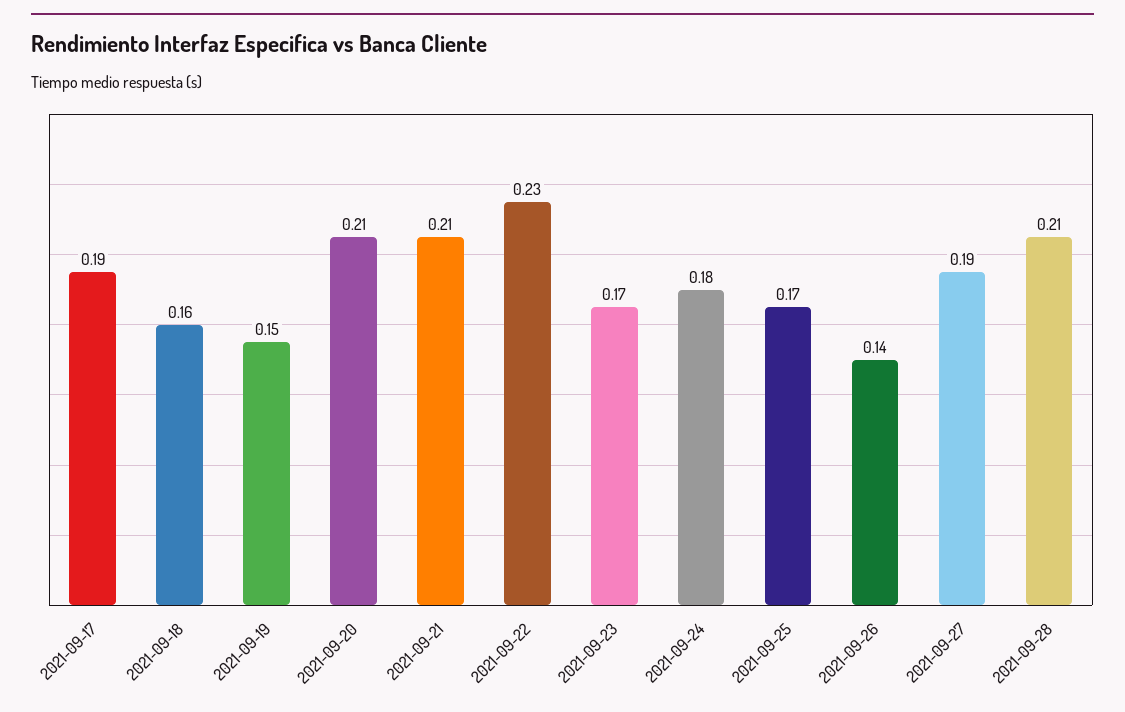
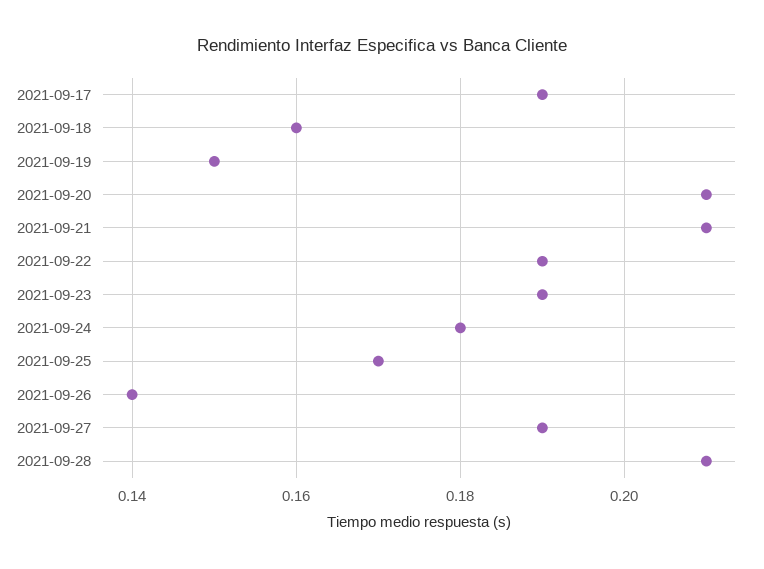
  {
    "2021-09-17": 0.19,
    "2021-09-18": 0.16,
    "2021-09-19": 0.15,
    "2021-09-20": 0.21,
    "2021-09-21": 0.21,
-   "2021-09-22": 0.23,
+   "2021-09-22": 0.19,
-   "2021-09-23": 0.17,
+   "2021-09-23": 0.19,
    "2021-09-24": 0.18,
    "2021-09-25": 0.17,
    "2021-09-26": 0.14,
    "2021-09-27": 0.19,
    "2021-09-28": 0.21
  }

